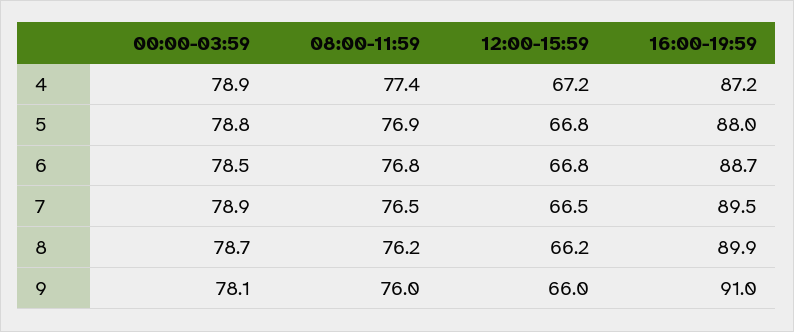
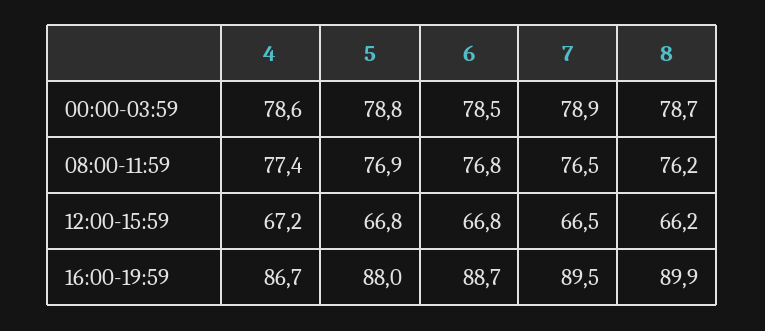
  {
    "00:00-03:59": {
-     "4": 78.9,
+     "4": 78.6,
      "5": 78.8,
      "6": 78.5,
      "7": 78.9,
-     "8": 78.7,
+     "8": 78.7
-     "9": 78.1
    },
    "08:00-11:59": {
      "4": 77.4,
      "5": 76.9,
      "6": 76.8,
      "7": 76.5,
-     "8": 76.2,
+     "8": 76.2
-     "9": 76
    },
    "12:00-15:59": {
      "4": 67.2,
      "5": 66.8,
      "6": 66.8,
      "7": 66.5,
-     "8": 66.2,
+     "8": 66.2
-     "9": 66
    },
    "16:00-19:59": {
-     "4": 87.2,
+     "4": 86.7,
      "5": 88,
      "6": 88.7,
      "7": 89.5,
-     "8": 89.9,
+     "8": 89.9
-     "9": 91
    }
  }

